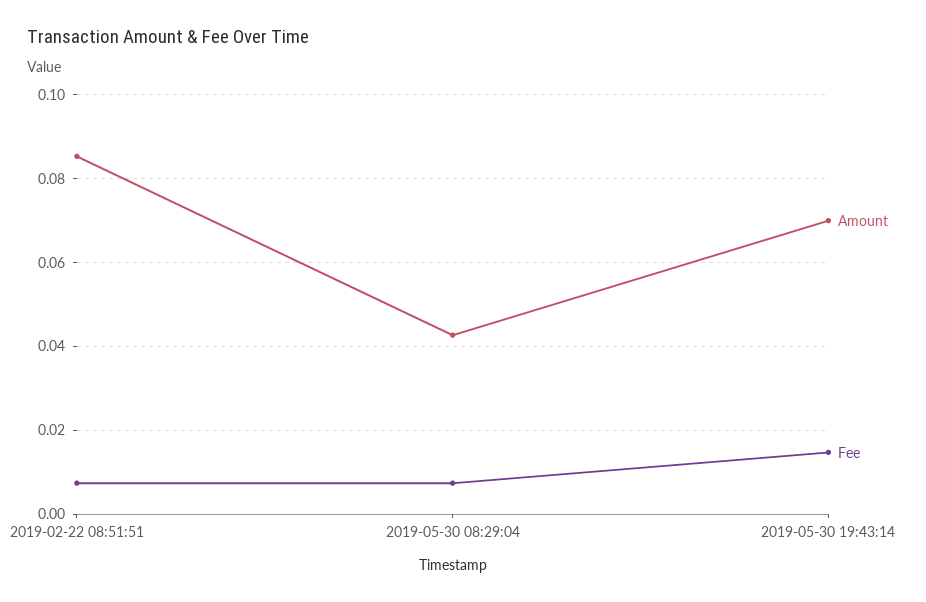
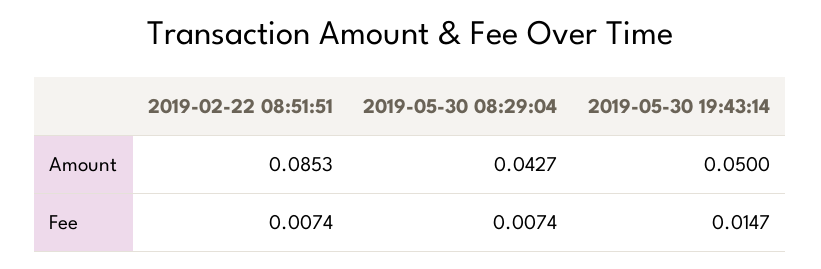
  {
    "Amount": {
      "2019-02-22 08:51:51": 0.0853,
      "2019-05-30 08:29:04": 0.0427,
-     "2019-05-30 19:43:14": 0.07
+     "2019-05-30 19:43:14": 0.05
    },
    "Fee": {
      "2019-02-22 08:51:51": 0.0074,
      "2019-05-30 08:29:04": 0.0074,
      "2019-05-30 19:43:14": 0.0147
    }
  }

